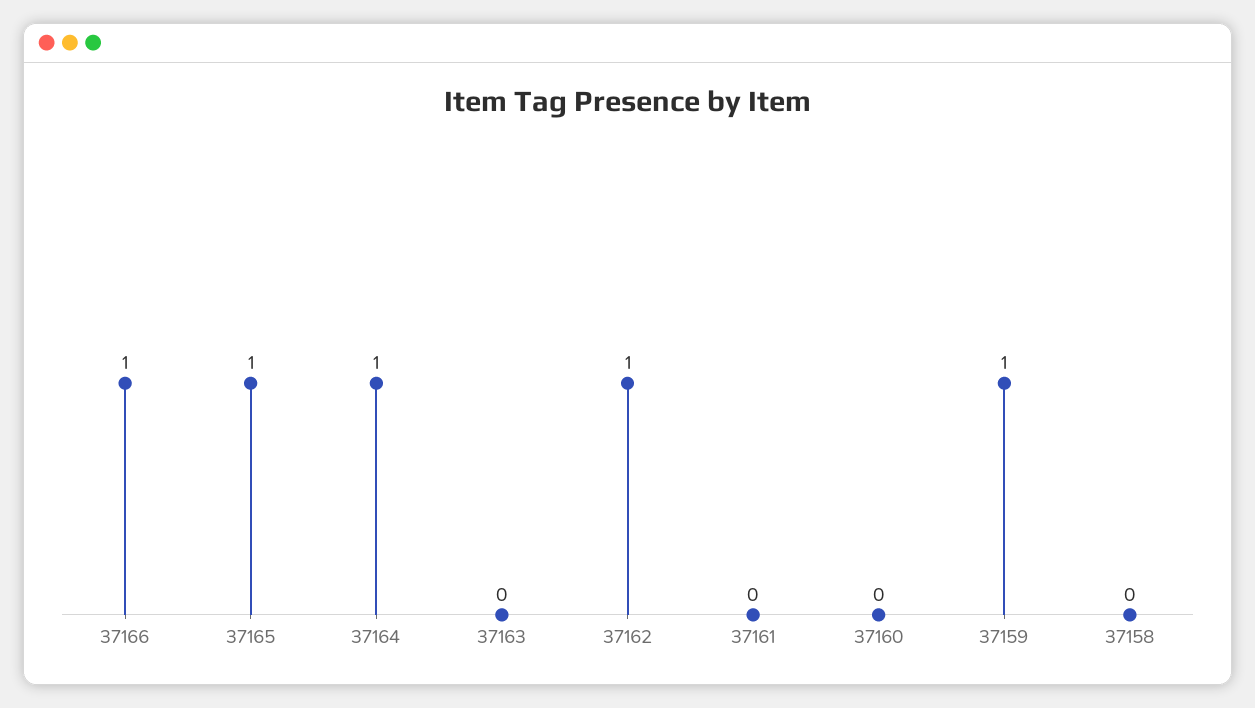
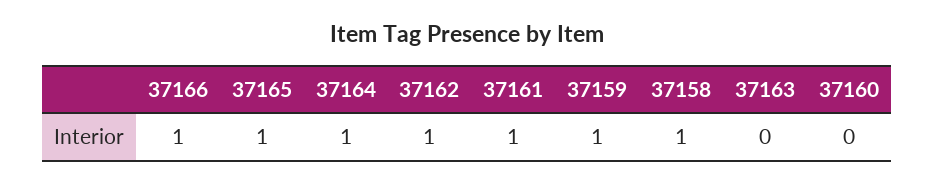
  {
    "37166": 1,
    "37165": 1,
    "37164": 1,
    "37163": 0,
    "37162": 1,
-   "37161": 0,
+   "37161": 1,
    "37160": 0,
    "37159": 1,
-   "37158": 0
+   "37158": 1
  }

